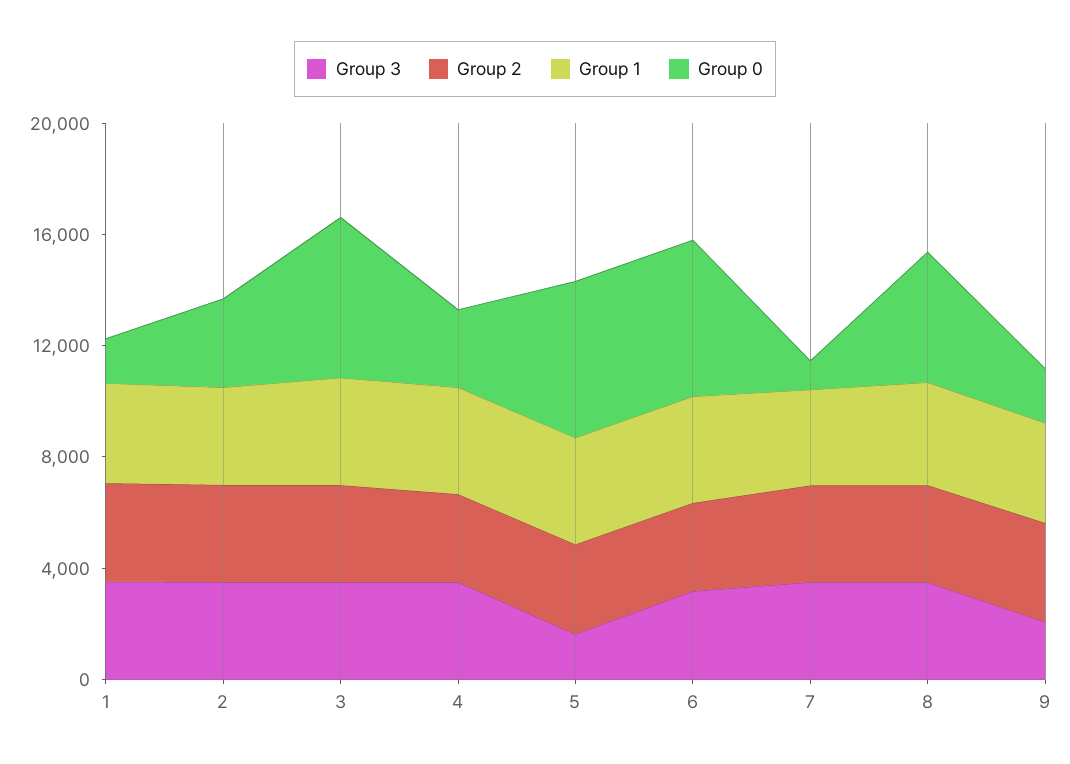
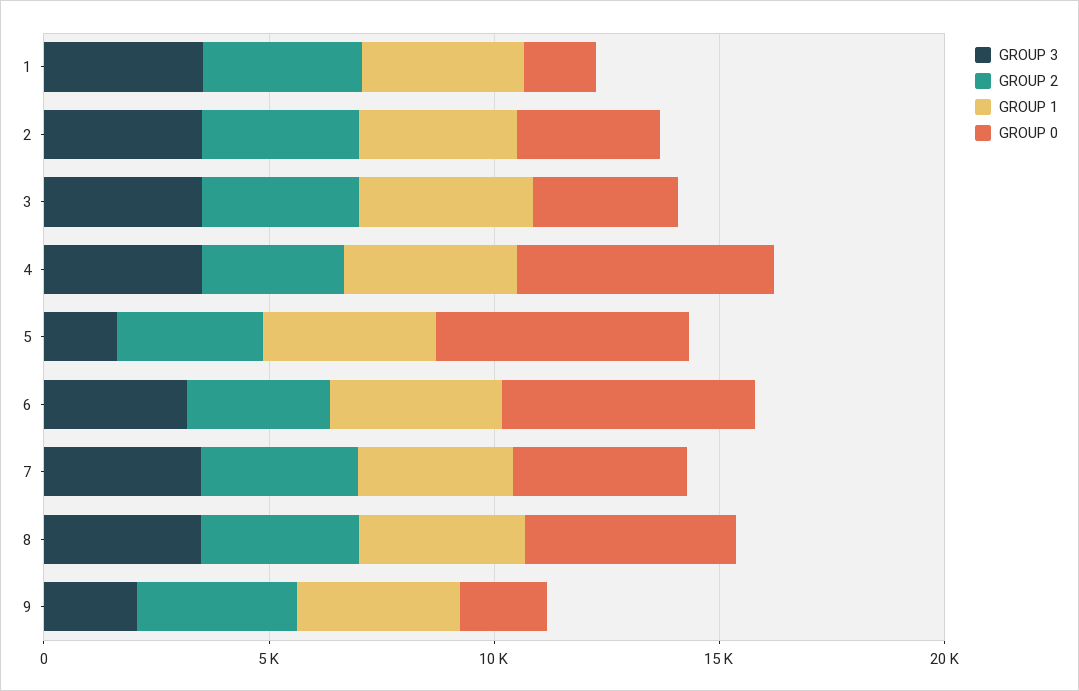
  {
    "Group 3": {
      "1": 4000,
      "2": 4000,
      "3": 4000,
      "4": 4000,
      "5": 2000,
      "6": 3000,
      "7": 3000,
      "8": 3000,
      "9": 2000
    },
    "Group 2": {
      "1": 4000,
      "2": 3000,
      "3": 3000,
      "4": 3000,
      "5": 3000,
      "6": 3000,
      "7": 3000,
      "8": 4000,
      "9": 4000
    },
    "Group 1": {
      "1": 4000,
      "2": 4000,
      "3": 4000,
      "4": 4000,
      "5": 4000,
      "6": 4000,
      "7": 3000,
      "8": 4000,
      "9": 4000
    },
    "Group 0": {
      "1": 2000,
      "2": 3000,
-     "3": 6000,
+     "3": 3000,
-     "4": 3000,
+     "4": 6000,
      "5": 6000,
      "6": 6000,
-     "7": 1000,
+     "7": 4000,
      "8": 5000,
      "9": 2000
    }
  }

